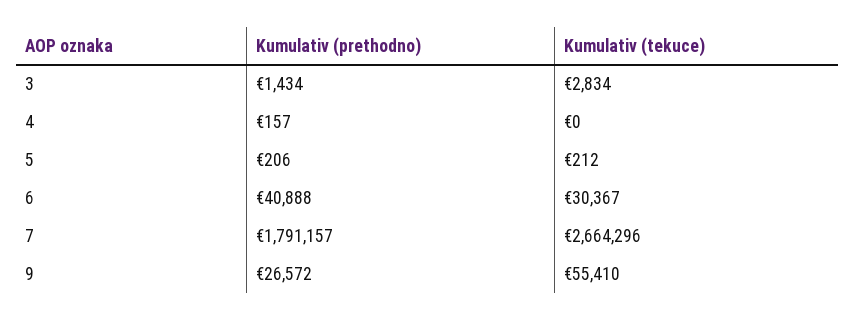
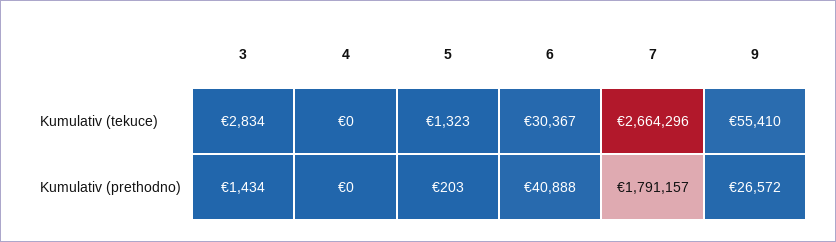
  {
    "Kumulativ (prethodno)": {
      "3": 1434,
-     "4": 157,
+     "4": 0,
-     "5": 206,
+     "5": 203,
      "6": 40888,
      "7": 1791157,
      "9": 26572
    },
    "Kumulativ (tekuce)": {
      "3": 2834,
      "4": 0,
-     "5": 212,
+     "5": 1323,
      "6": 30367,
      "7": 2664296,
      "9": 55410
    }
  }

